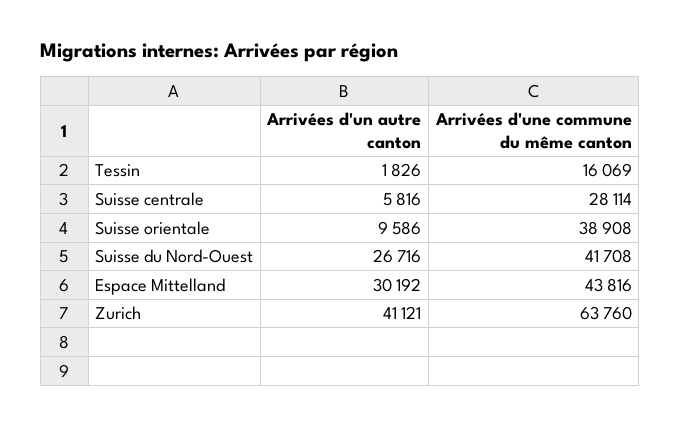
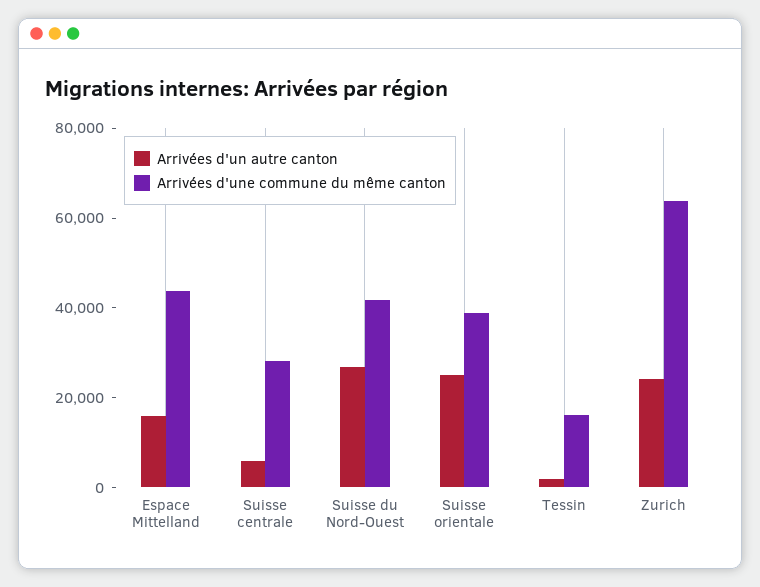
  {
    "Arrivées d'un autre canton": {
      "Tessin": 1826,
      "Suisse centrale": 5816,
-     "Suisse orientale": 9586,
+     "Suisse orientale": 25000,
      "Suisse du Nord-Ouest": 26716,
-     "Espace Mittelland": 30192,
+     "Espace Mittelland": 15000,
-     "Zurich": 41121
+     "Zurich": 25000
    },
    "Arrivées d'une commune du même canton": {
      "Tessin": 16069,
      "Suisse centrale": 28114,
      "Suisse orientale": 38908,
      "Suisse du Nord-Ouest": 41708,
      "Espace Mittelland": 43816,
      "Zurich": 63760
    }
  }

